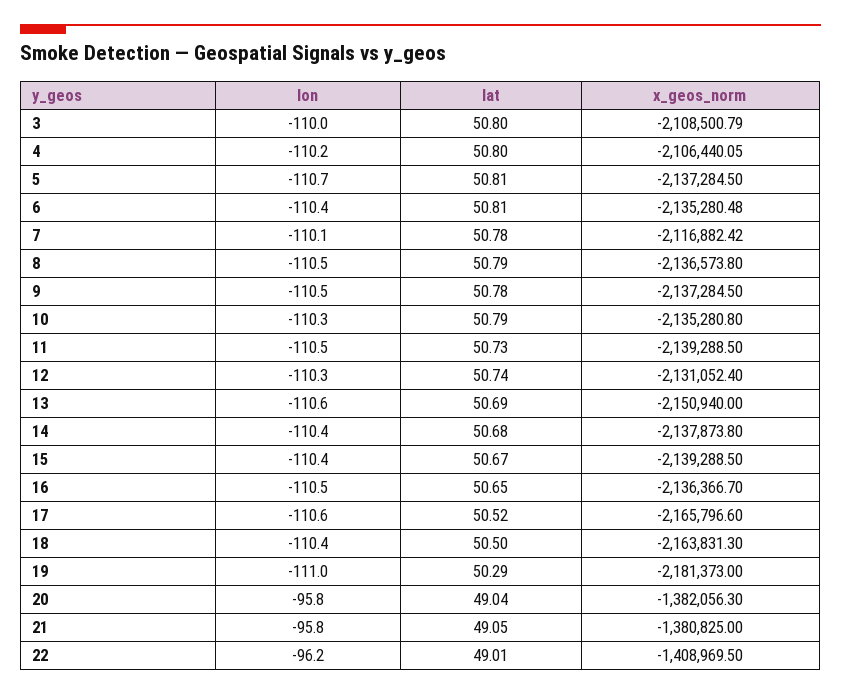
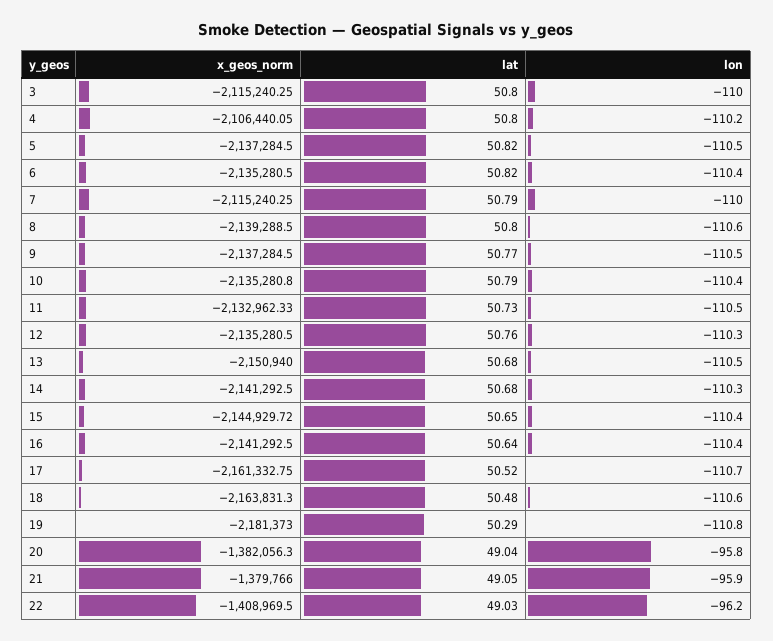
  {
    "lon": {
      "3": -110,
      "4": -110.2,
-     "5": -110.7,
+     "5": -110.5,
      "6": -110.4,
-     "7": -110.1,
+     "7": -110,
-     "8": -110.5,
+     "8": -110.6,
      "9": -110.5,
-     "10": -110.3,
+     "10": -110.4,
      "11": -110.5,
      "12": -110.3,
-     "13": -110.6,
+     "13": -110.5,
-     "14": -110.4,
+     "14": -110.3,
      "15": -110.4,
-     "16": -110.5,
+     "16": -110.4,
-     "17": -110.6,
+     "17": -110.7,
-     "18": -110.4,
+     "18": -110.6,
-     "19": -111,
+     "19": -110.8,
      "20": -95.8,
-     "21": -95.8,
+     "21": -95.9,
      "22": -96.2
    },
    "lat": {
      "3": 50.8,
      "4": 50.8,
-     "5": 50.81,
+     "5": 50.82,
-     "6": 50.81,
+     "6": 50.82,
-     "7": 50.78,
+     "7": 50.79,
-     "8": 50.79,
+     "8": 50.8,
-     "9": 50.78,
+     "9": 50.77,
      "10": 50.79,
      "11": 50.73,
-     "12": 50.74,
+     "12": 50.76,
-     "13": 50.69,
+     "13": 50.68,
      "14": 50.68,
-     "15": 50.67,
+     "15": 50.65,
-     "16": 50.65,
+     "16": 50.64,
      "17": 50.52,
-     "18": 50.5,
+     "18": 50.48,
      "19": 50.29,
      "20": 49.04,
      "21": 49.05,
-     "22": 49.01
+     "22": 49.03
    },
    "x_geos_norm": {
-     "3": -2108500.79,
+     "3": -2115240.25,
      "4": -2106440.05,
      "5": -2137284.5,
-     "6": -2135280.48,
+     "6": -2135280.5,
-     "7": -2116882.42,
+     "7": -2115240.25,
-     "8": -2136573.8,
+     "8": -2139288.5,
      "9": -2137284.5,
      "10": -2135280.8,
-     "11": -2139288.5,
+     "11": -2132962.33,
-     "12": -2131052.4,
+     "12": -2135280.5,
      "13": -2150940,
-     "14": -2137873.8,
+     "14": -2141292.5,
-     "15": -2139288.5,
+     "15": -2144929.72,
-     "16": -2136366.7,
+     "16": -2141292.5,
-     "17": -2165796.6,
+     "17": -2161332.75,
      "18": -2163831.3,
      "19": -2181373,
      "20": -1382056.3,
-     "21": -1380825,
+     "21": -1379766,
      "22": -1408969.5
    }
  }

